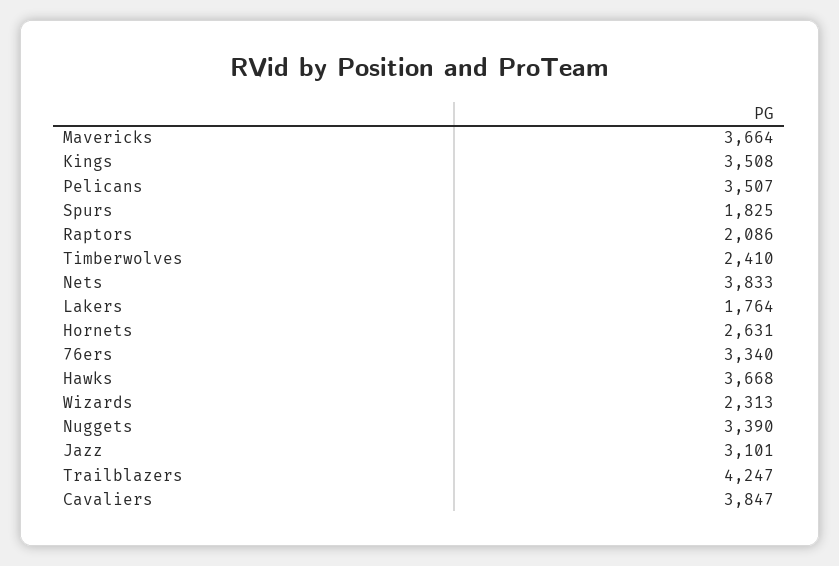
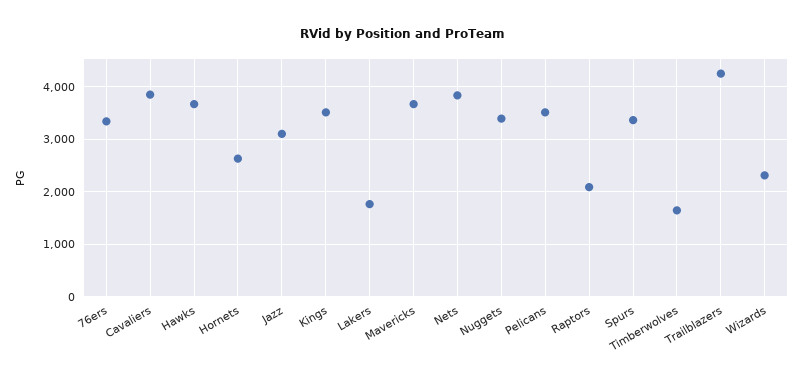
  {
    "Mavericks": 3664,
    "Kings": 3508,
    "Pelicans": 3507,
-   "Spurs": 1825,
+   "Spurs": 3400,
    "Raptors": 2086,
-   "Timberwolves": 2410,
+   "Timberwolves": 1600,
    "Nets": 3833,
    "Lakers": 1764,
    "Hornets": 2631,
    "76ers": 3340,
    "Hawks": 3668,
    "Wizards": 2313,
    "Nuggets": 3390,
    "Jazz": 3101,
    "Trailblazers": 4247,
    "Cavaliers": 3847
  }

